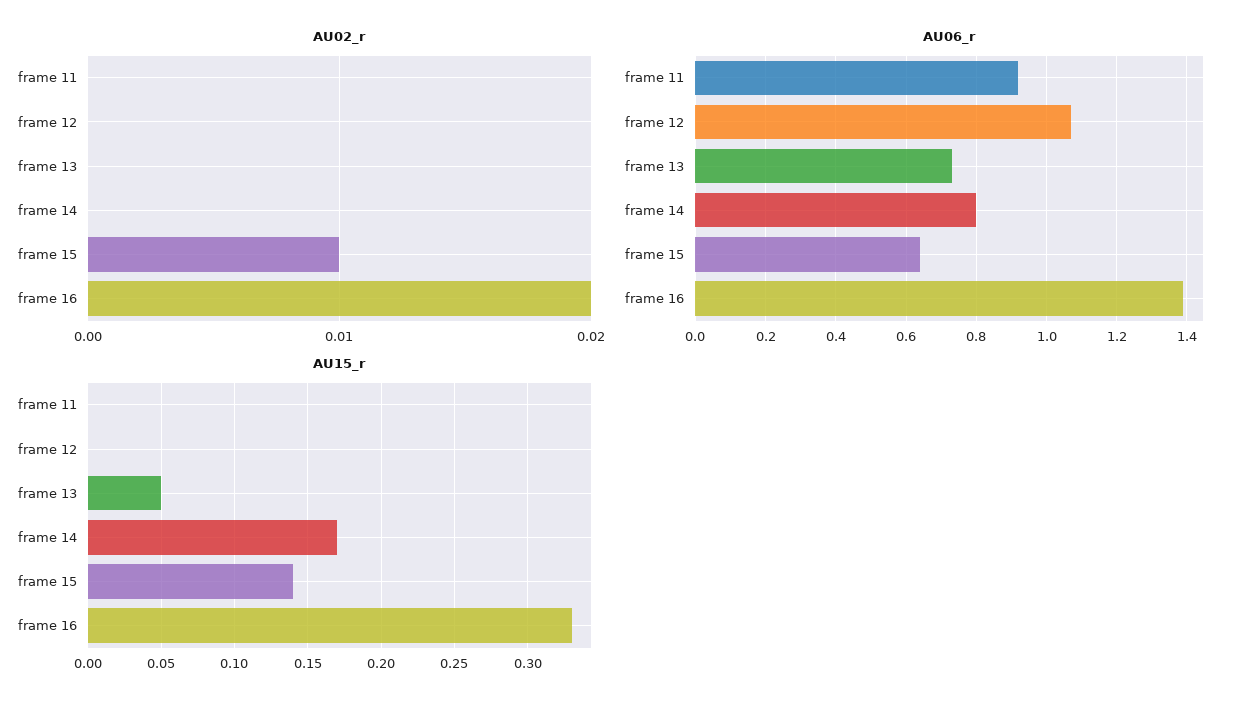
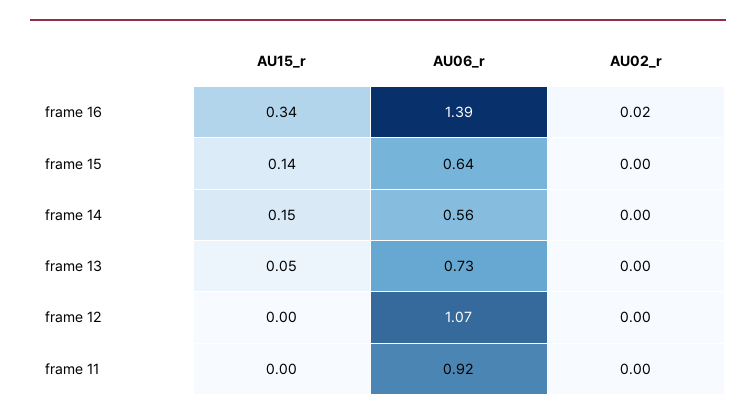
  {
    "AU02_r": {
      "frame 11": 0,
      "frame 12": 0,
      "frame 13": 0,
      "frame 14": 0,
-     "frame 15": 0.01,
+     "frame 15": 0,
      "frame 16": 0.02
    },
    "AU06_r": {
      "frame 11": 0.92,
      "frame 12": 1.07,
      "frame 13": 0.73,
-     "frame 14": 0.8,
+     "frame 14": 0.56,
      "frame 15": 0.64,
      "frame 16": 1.39
    },
    "AU15_r": {
      "frame 11": 0,
      "frame 12": 0,
      "frame 13": 0.05,
-     "frame 14": 0.17,
+     "frame 14": 0.15,
      "frame 15": 0.14,
-     "frame 16": 0.33
+     "frame 16": 0.34
    }
  }

